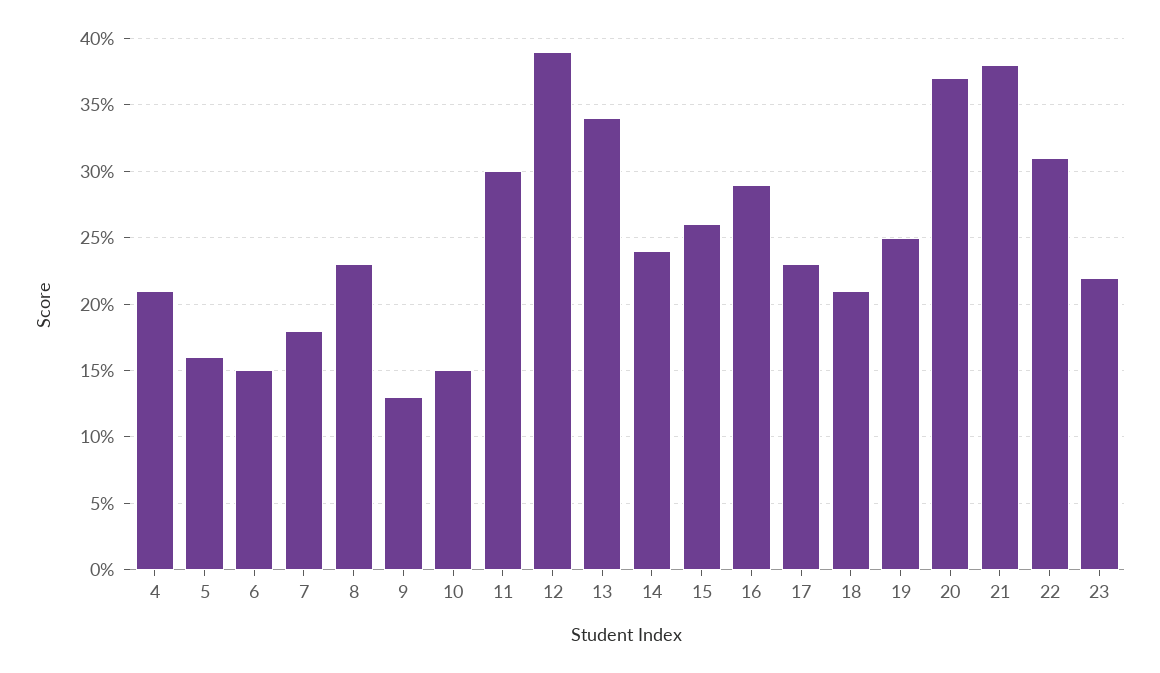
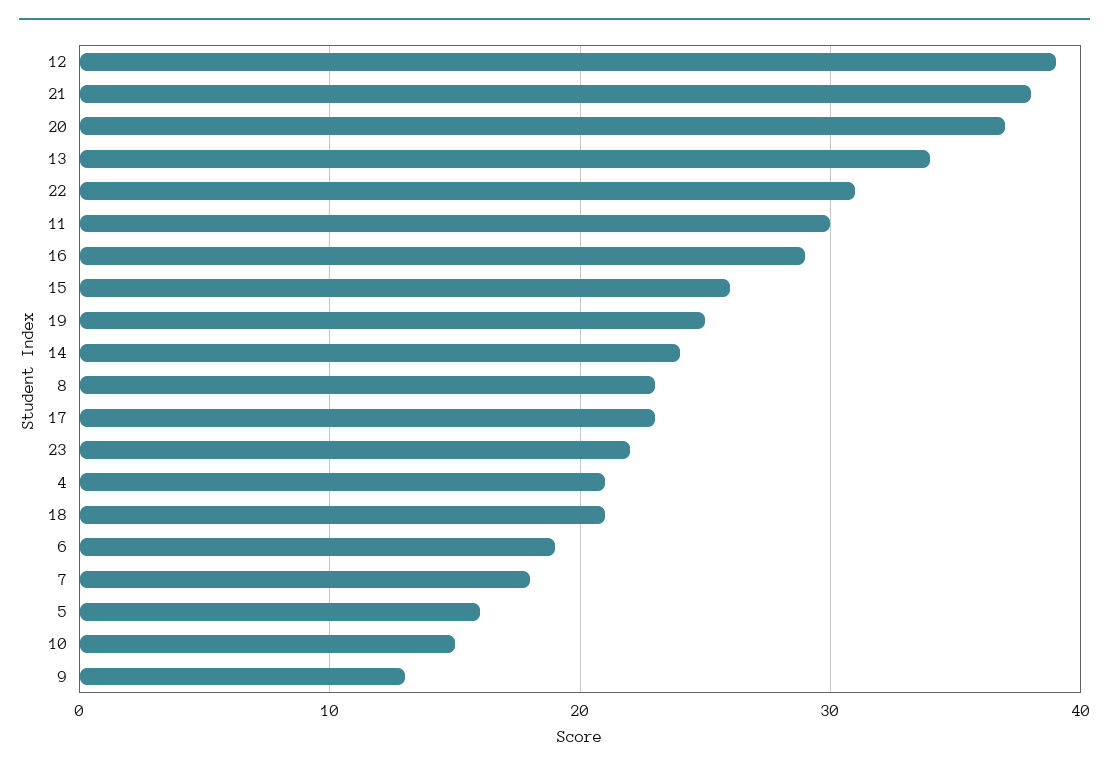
  {
    "4": 21,
    "5": 16,
-   "6": 15,
+   "6": 19,
    "7": 18,
    "8": 23,
    "9": 13,
    "10": 15,
    "11": 30,
    "12": 39,
    "13": 34,
    "14": 24,
    "15": 26,
    "16": 29,
    "17": 23,
    "18": 21,
    "19": 25,
    "20": 37,
    "21": 38,
    "22": 31,
    "23": 22
  }

